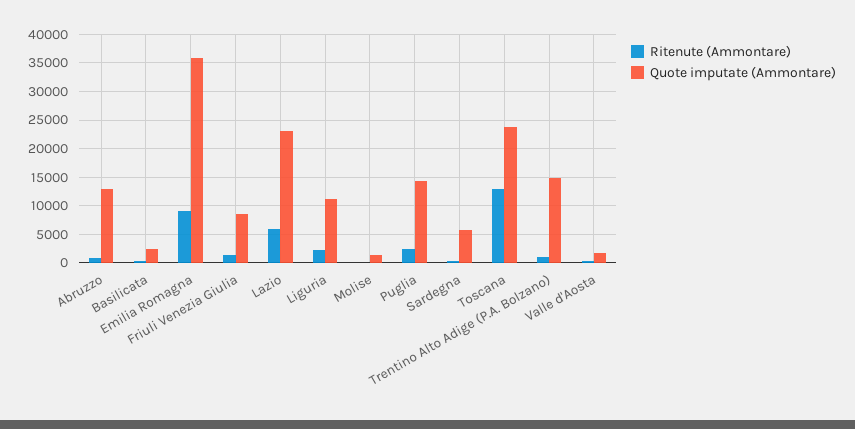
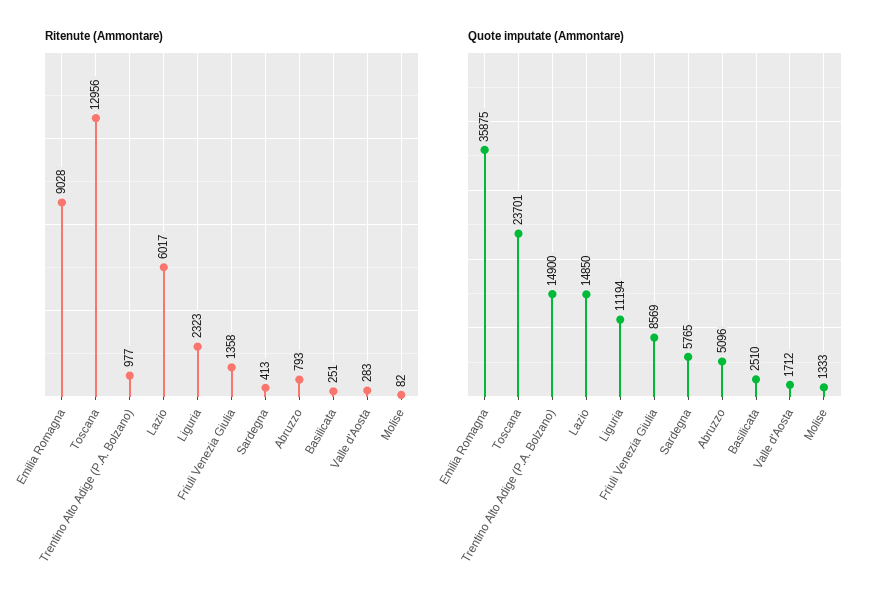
  {
    "Ritenute (Ammontare)": {
      "Abruzzo": 793,
      "Basilicata": 251,
      "Emilia Romagna": 9028,
      "Friuli Venezia Giulia": 1358,
      "Lazio": 6017,
      "Liguria": 2323,
      "Molise": 82,
-     "Puglia": 2500,
      "Sardegna": 413,
      "Toscana": 12956,
      "Trentino Alto Adige (P.A. Bolzano)": 977,
      "Valle d'Aosta": 283
    },
    "Quote imputate (Ammontare)": {
-     "Abruzzo": 12500,
+     "Abruzzo": 5096,
      "Basilicata": 2510,
      "Emilia Romagna": 35875,
      "Friuli Venezia Giulia": 8569,
-     "Lazio": 22500,
+     "Lazio": 14850,
      "Liguria": 11194,
      "Molise": 1333,
-     "Puglia": 15000,
      "Sardegna": 5765,
      "Toscana": 23701,
      "Trentino Alto Adige (P.A. Bolzano)": 14900,
      "Valle d'Aosta": 1712
    }
  }

